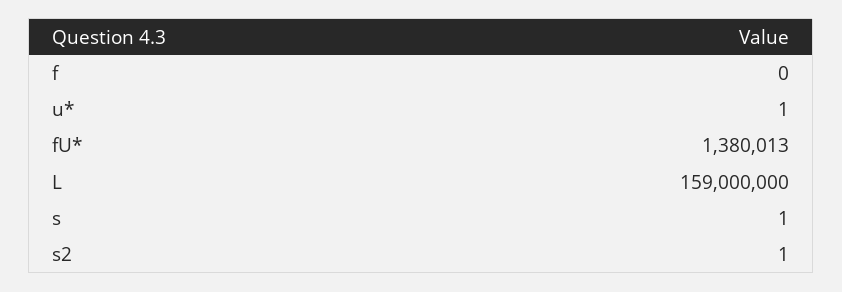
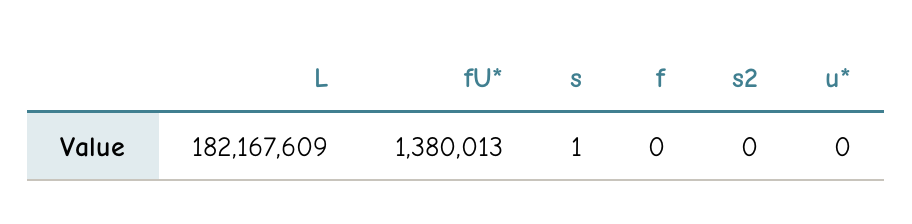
  {
    "f": 0,
-   "u*": 1,
+   "u*": 0,
    "fU*": 1380013,
-   "L": 159000000,
+   "L": 182167609,
    "s": 1,
-   "s2": 1
+   "s2": 0
  }

